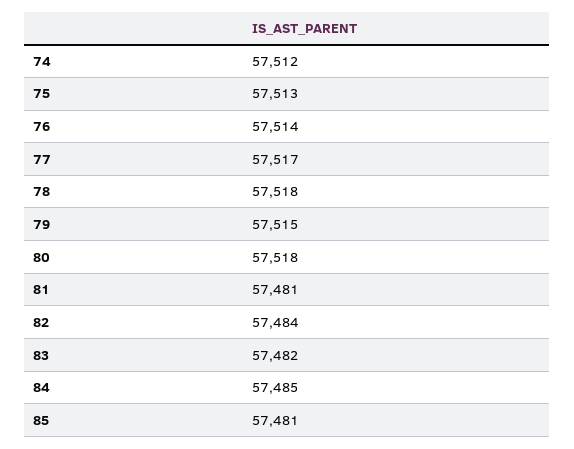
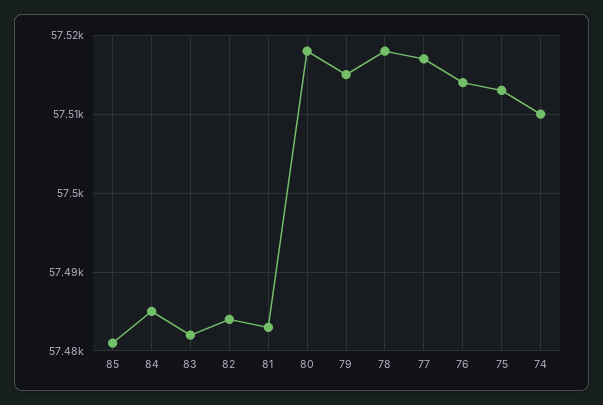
  {
-   "74": 57512,
+   "74": 57510,
    "75": 57513,
    "76": 57514,
    "77": 57517,
    "78": 57518,
    "79": 57515,
    "80": 57518,
-   "81": 57481,
+   "81": 57483,
    "82": 57484,
    "83": 57482,
    "84": 57485,
    "85": 57481
  }

